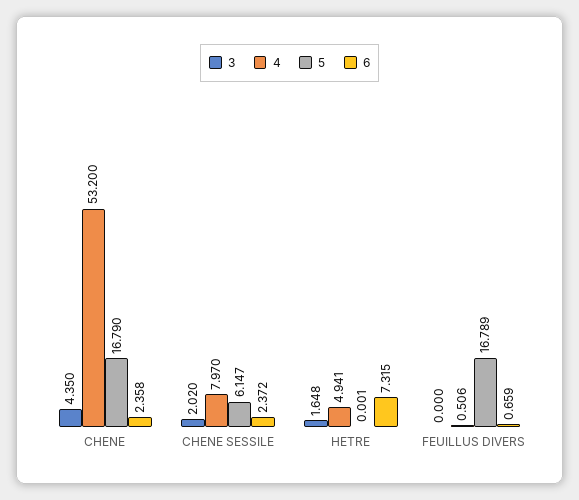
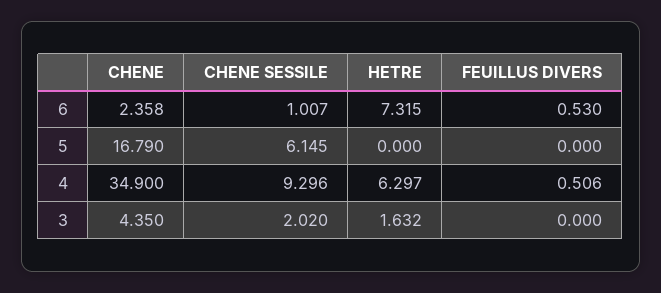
  {
    "3": {
      "CHENE": 4.35,
      "CHENE SESSILE": 2.02,
-     "HETRE": 1.648,
+     "HETRE": 1.632,
      "FEUILLUS DIVERS": 0
    },
    "4": {
-     "CHENE": 53.2,
+     "CHENE": 34.9,
-     "CHENE SESSILE": 7.97,
+     "CHENE SESSILE": 9.296,
-     "HETRE": 4.941,
+     "HETRE": 6.297,
      "FEUILLUS DIVERS": 0.506
    },
    "5": {
      "CHENE": 16.79,
-     "CHENE SESSILE": 6.147,
+     "CHENE SESSILE": 6.145,
-     "HETRE": 0.001,
+     "HETRE": 0,
-     "FEUILLUS DIVERS": 16.789
+     "FEUILLUS DIVERS": 0
    },
    "6": {
      "CHENE": 2.358,
-     "CHENE SESSILE": 2.372,
+     "CHENE SESSILE": 1.007,
      "HETRE": 7.315,
-     "FEUILLUS DIVERS": 0.659
+     "FEUILLUS DIVERS": 0.53
    }
  }

